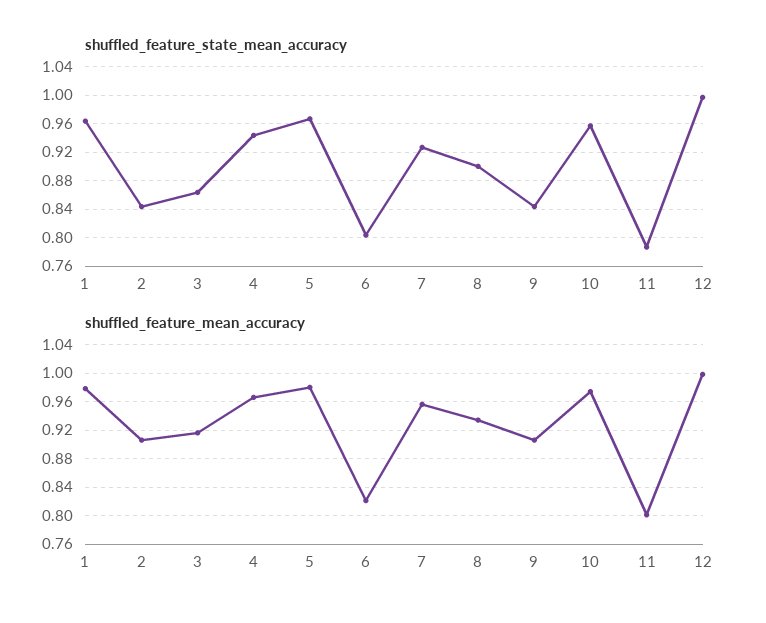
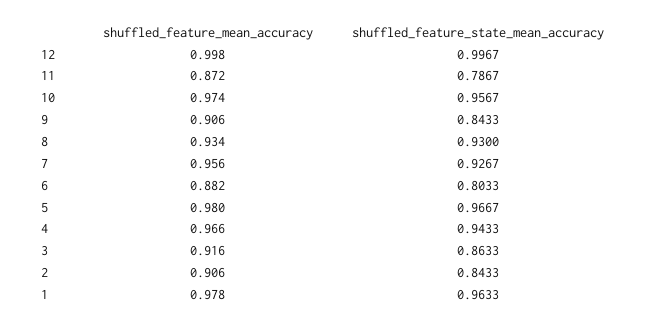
  {
    "shuffled_feature_state_mean_accuracy": {
      "1": 0.9633,
      "2": 0.8433,
      "3": 0.8633,
      "4": 0.9433,
      "5": 0.9667,
      "6": 0.8033,
      "7": 0.9267,
-     "8": 0.9,
+     "8": 0.93,
      "9": 0.8433,
      "10": 0.9567,
      "11": 0.7867,
      "12": 0.9967
    },
    "shuffled_feature_mean_accuracy": {
      "1": 0.978,
      "2": 0.906,
      "3": 0.916,
      "4": 0.966,
      "5": 0.98,
-     "6": 0.82,
+     "6": 0.882,
      "7": 0.956,
      "8": 0.934,
      "9": 0.906,
      "10": 0.974,
-     "11": 0.8,
+     "11": 0.872,
      "12": 0.998
    }
  }

